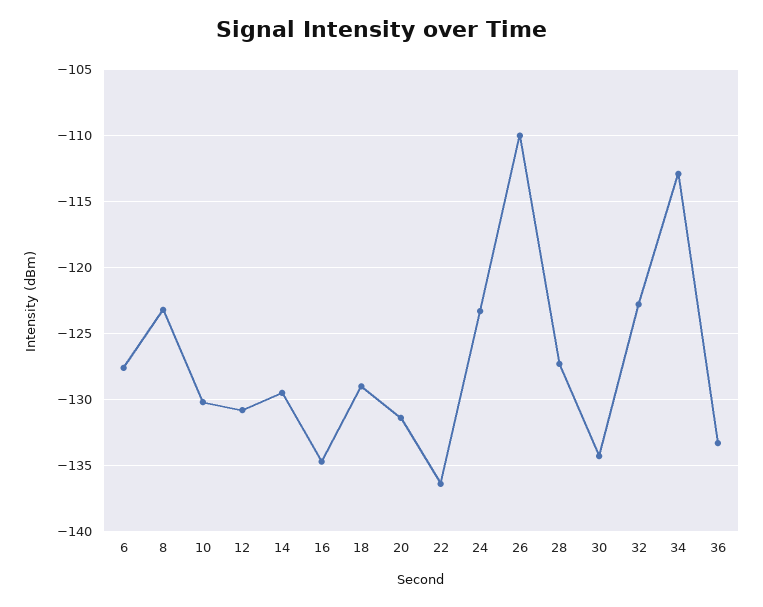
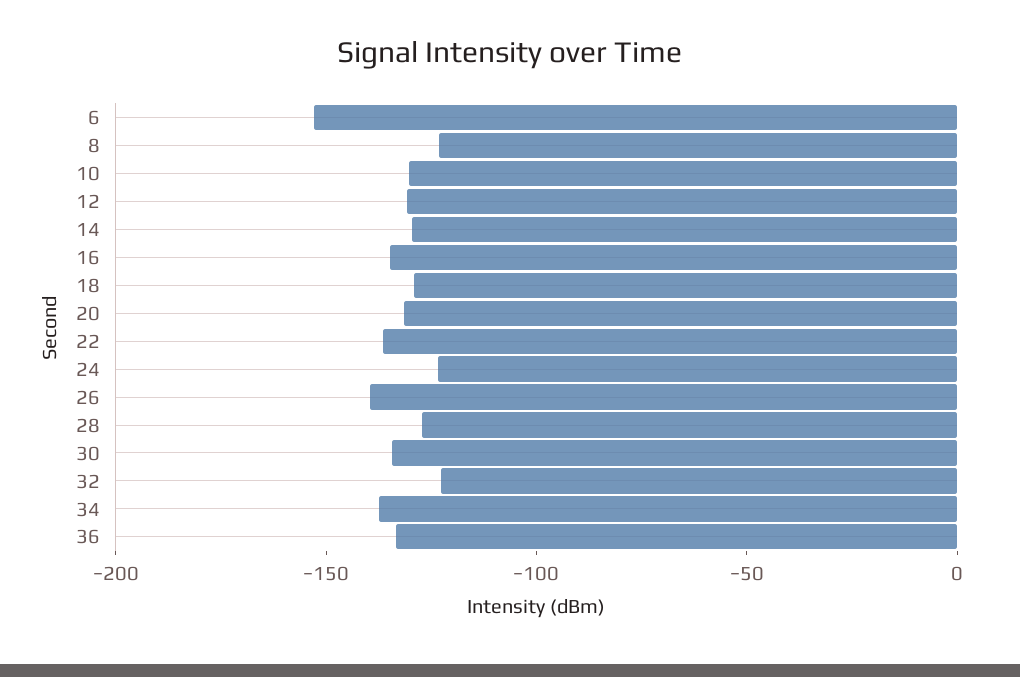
  {
-   "6": -127.5,
+   "6": -150,
    "8": -123,
    "10": -130,
    "12": -131,
    "14": -129.5,
    "16": -134.5,
    "18": -129,
    "20": -131.5,
    "22": -136.5,
    "24": -123.5,
-   "26": -110,
+   "26": -140,
    "28": -127.5,
    "30": -134.5,
    "32": -123,
-   "34": -113,
+   "34": -140,
    "36": -133.5
  }

